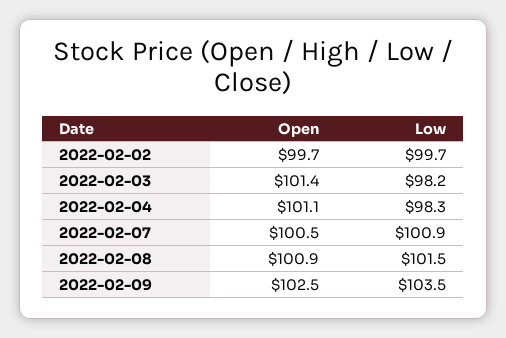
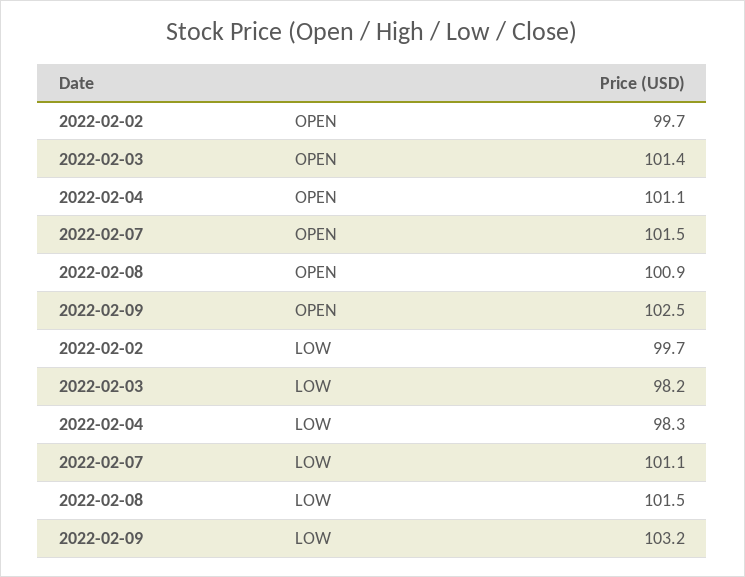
  {
    "Open": {
      "2022-02-02": 99.7,
      "2022-02-03": 101.4,
      "2022-02-04": 101.1,
-     "2022-02-07": 100.5,
+     "2022-02-07": 101.5,
      "2022-02-08": 100.9,
      "2022-02-09": 102.5
    },
    "Low": {
      "2022-02-02": 99.7,
      "2022-02-03": 98.2,
      "2022-02-04": 98.3,
-     "2022-02-07": 100.9,
+     "2022-02-07": 101.1,
      "2022-02-08": 101.5,
-     "2022-02-09": 103.5
+     "2022-02-09": 103.2
    }
  }

